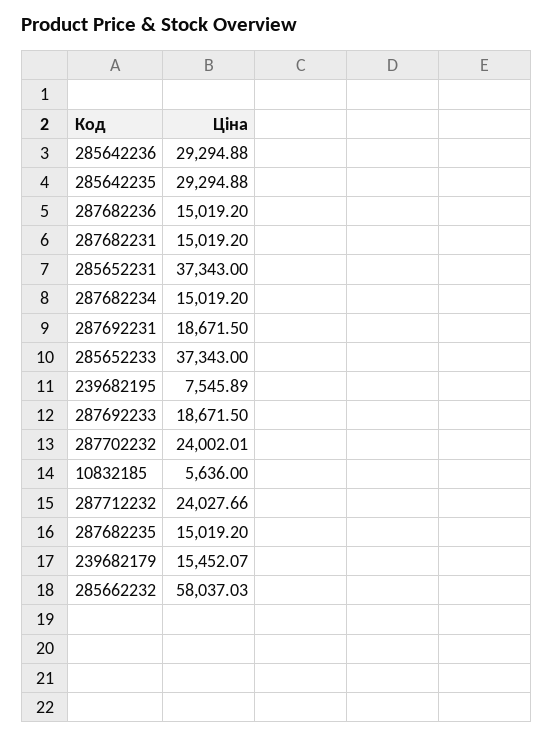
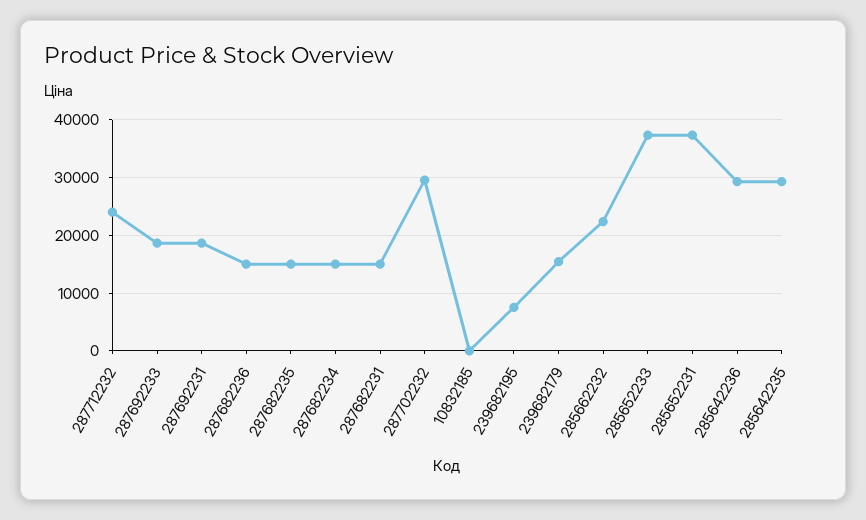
  {
    "285642236": 29294.88,
    "285642235": 29294.88,
    "287682236": 15019.2,
    "287682231": 15019.2,
    "285652231": 37343,
    "287682234": 15019.2,
    "287692231": 18671.5,
    "285652233": 37343,
    "239682195": 7545.89,
    "287692233": 18671.5,
-   "287702232": 24002.01,
+   "287702232": 30000,
-   "10832185": 5636,
+   "10832185": 0,
    "287712232": 24027.66,
    "287682235": 15019.2,
    "239682179": 15452.07,
-   "285662232": 58037.03
+   "285662232": 22000
  }

